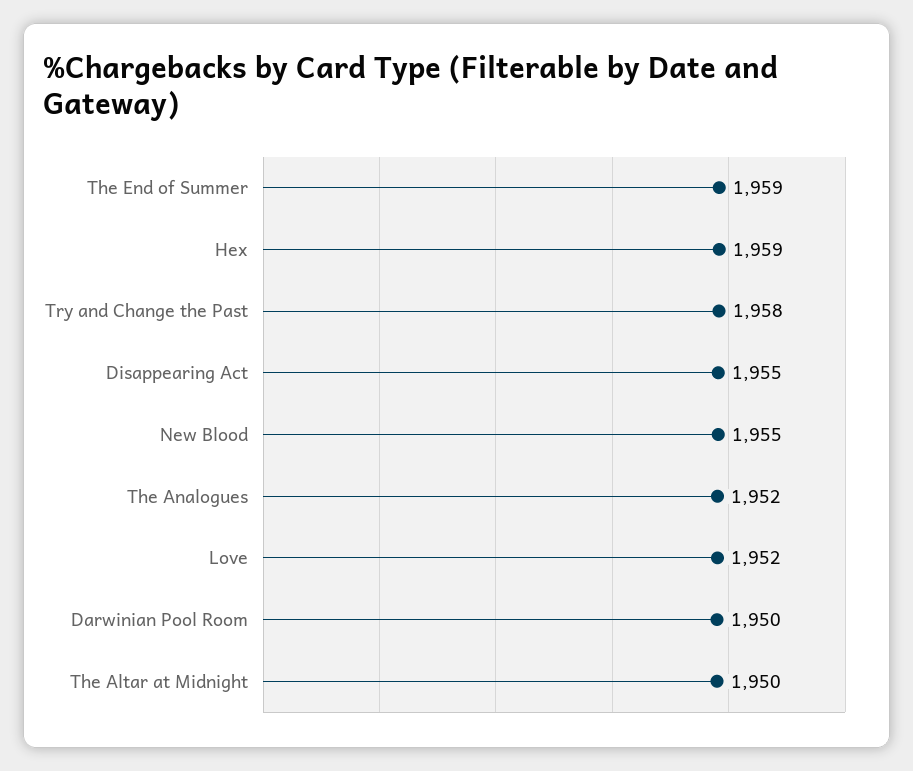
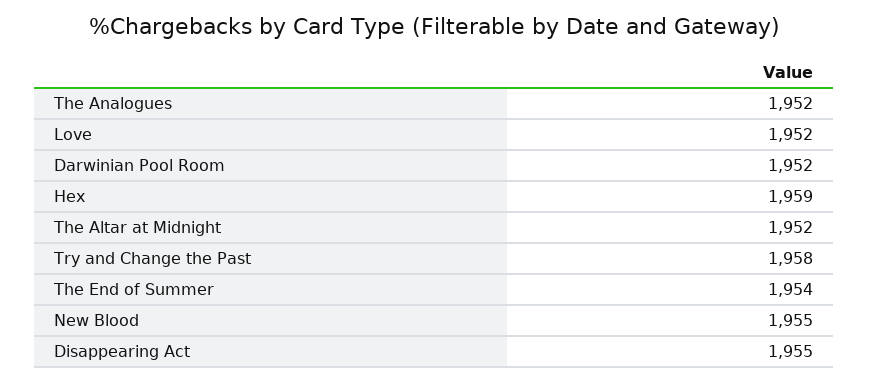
  {
-   "The End of Summer": 1959,
+   "The End of Summer": 1954,
    "Hex": 1959,
    "Try and Change the Past": 1958,
    "Disappearing Act": 1955,
    "New Blood": 1955,
    "The Analogues": 1952,
    "Love": 1952,
-   "Darwinian Pool Room": 1950,
+   "Darwinian Pool Room": 1952,
-   "The Altar at Midnight": 1950
+   "The Altar at Midnight": 1952
  }

